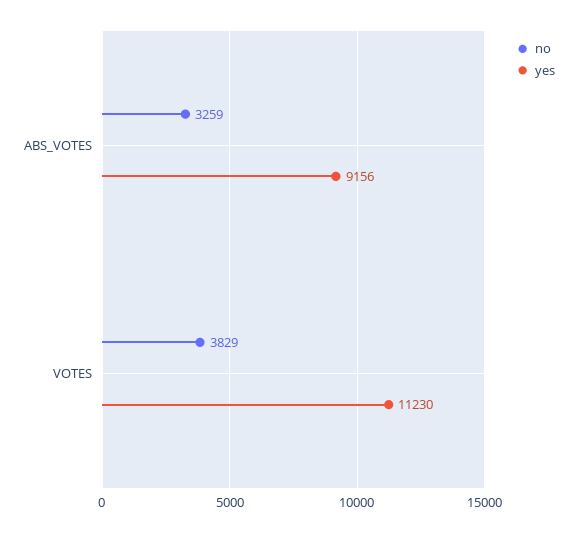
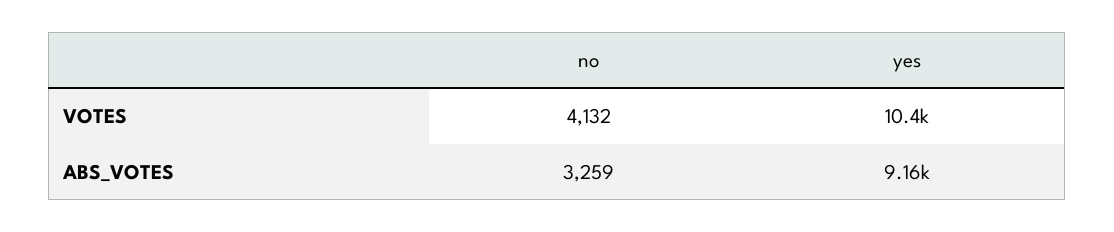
  {
    "no": {
      "ABS_VOTES": 3259,
-     "VOTES": 3829
+     "VOTES": 4132
    },
    "yes": {
      "ABS_VOTES": 9156,
-     "VOTES": 11230
+     "VOTES": 10400
    }
  }

